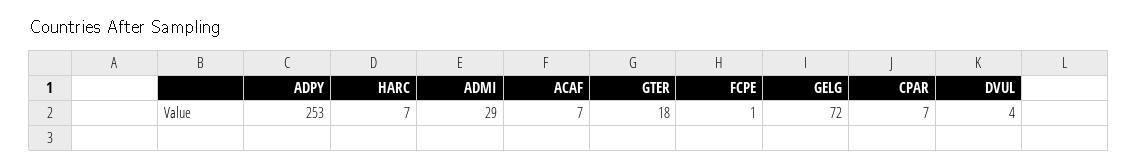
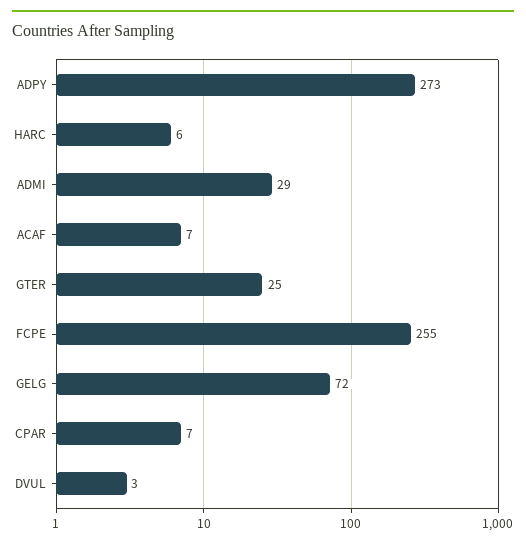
  {
-   "ADPY": 253,
+   "ADPY": 273,
-   "HARC": 7,
+   "HARC": 6,
    "ADMI": 29,
    "ACAF": 7,
-   "GTER": 18,
+   "GTER": 25,
-   "FCPE": 1,
+   "FCPE": 255,
    "GELG": 72,
    "CPAR": 7,
-   "DVUL": 4
+   "DVUL": 3
  }

